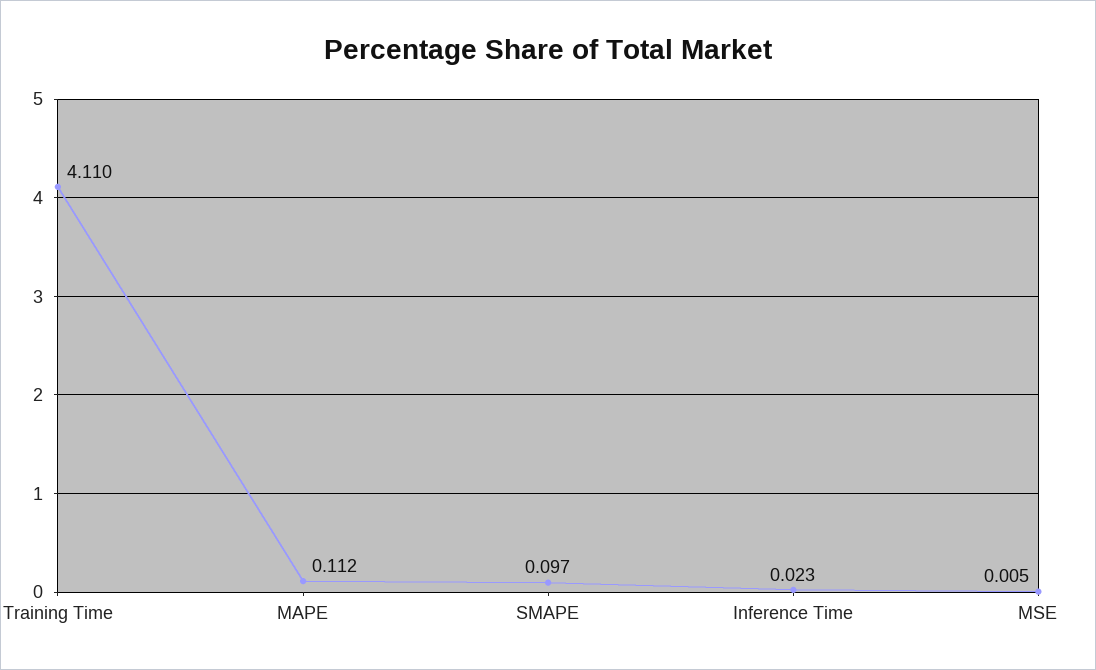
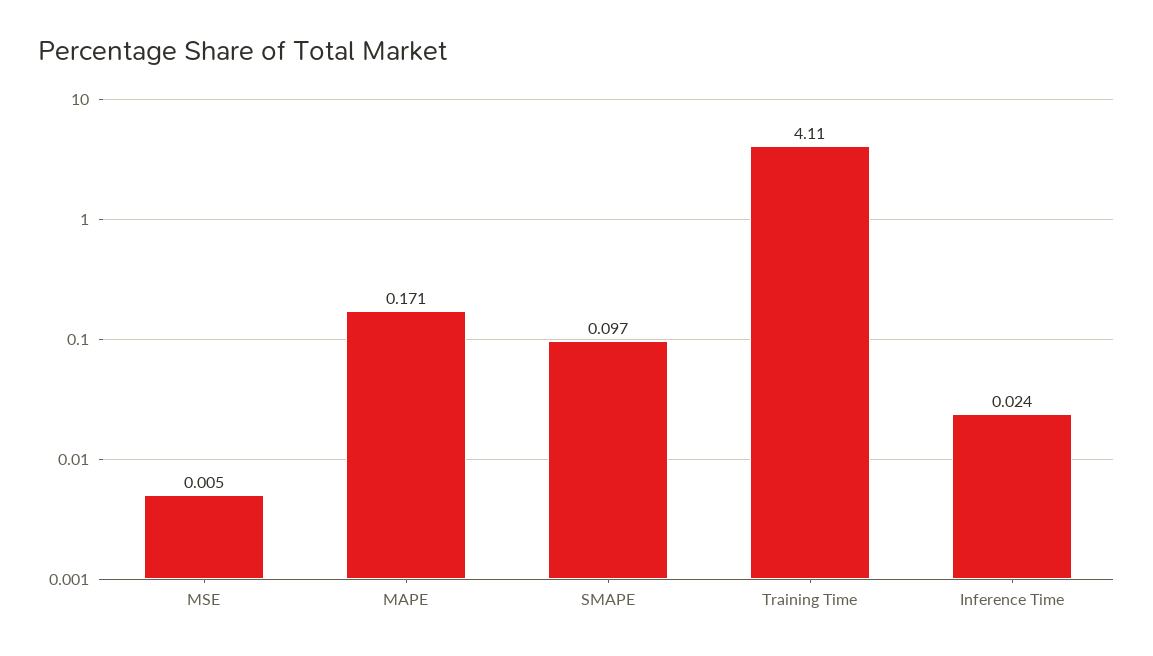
  {
    "Training Time": 4.11,
-   "MAPE": 0.112,
+   "MAPE": 0.171,
    "SMAPE": 0.097,
-   "Inference Time": 0.023,
+   "Inference Time": 0.024,
    "MSE": 0.005
  }

